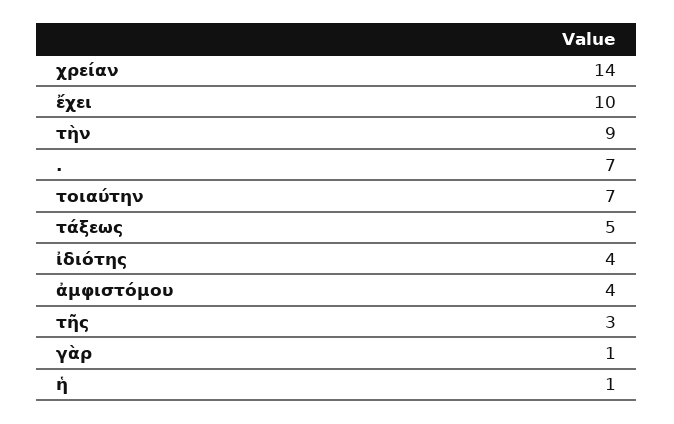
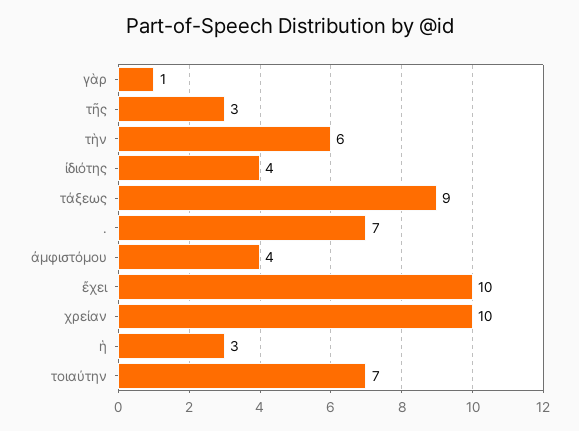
  {
-   "χρείαν": 14,
+   "χρείαν": 10,
    "ἔχει": 10,
-   "τὴν": 9,
+   "τὴν": 6,
    ".": 7,
    "τοιαύτην": 7,
-   "τάξεως": 5,
+   "τάξεως": 9,
    "ἰδιότης": 4,
    "ἀμφιστόμου": 4,
    "τῆς": 3,
    "γὰρ": 1,
-   "ἡ": 1
+   "ἡ": 3
  }

